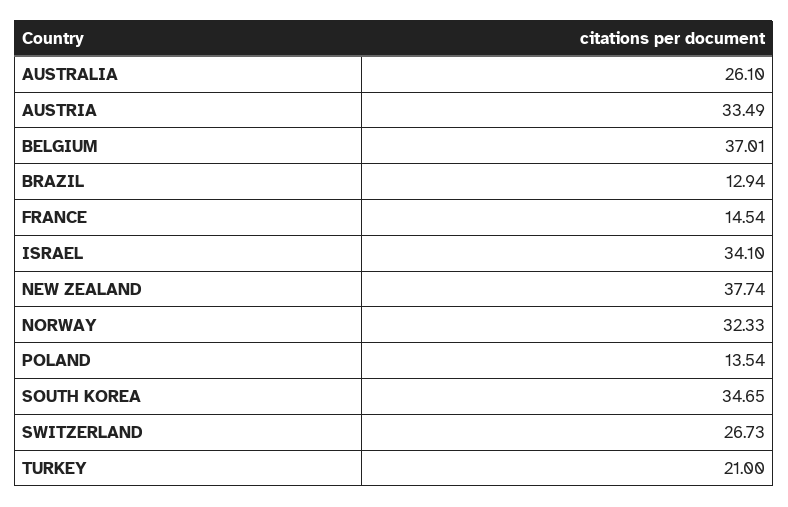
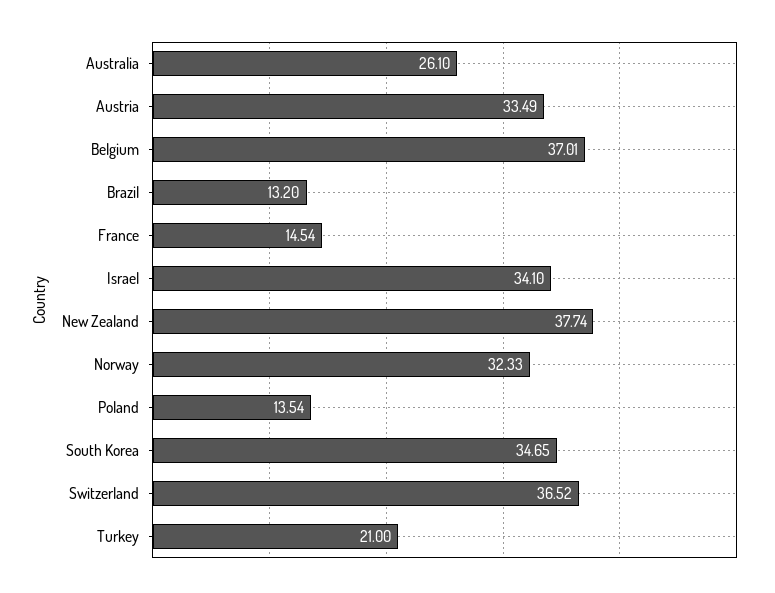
  {
    "AUSTRALIA": 26.1,
    "AUSTRIA": 33.49,
    "BELGIUM": 37.01,
-   "BRAZIL": 12.94,
+   "BRAZIL": 13.2,
    "FRANCE": 14.54,
    "ISRAEL": 34.1,
    "NEW ZEALAND": 37.74,
    "NORWAY": 32.33,
    "POLAND": 13.54,
    "SOUTH KOREA": 34.65,
-   "SWITZERLAND": 26.73,
+   "SWITZERLAND": 36.52,
    "TURKEY": 21
  }

